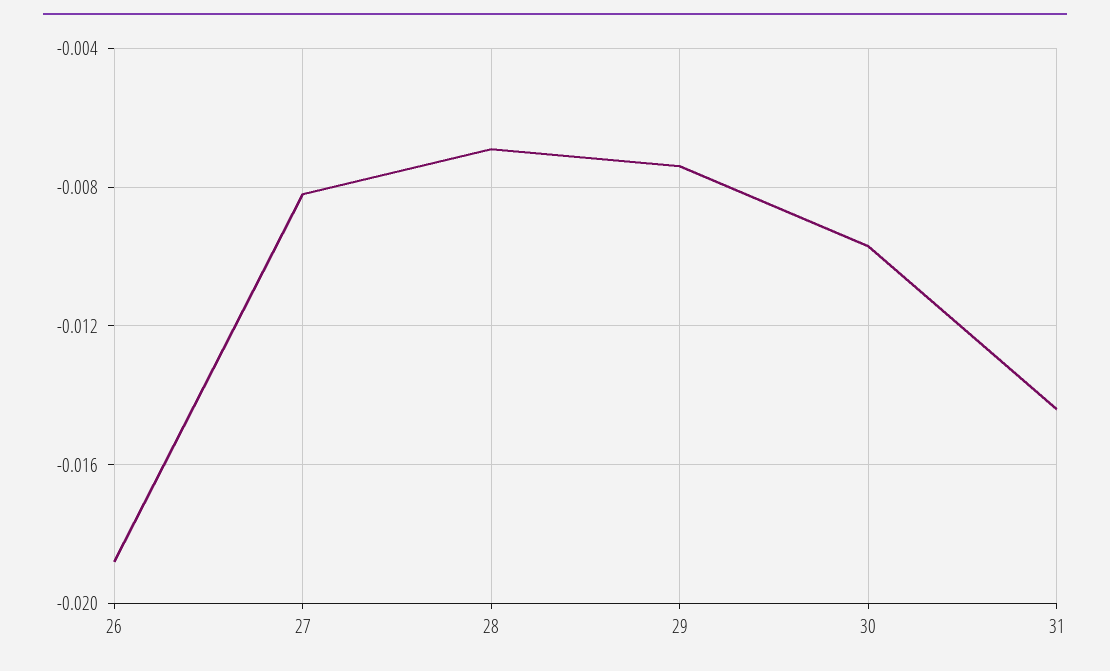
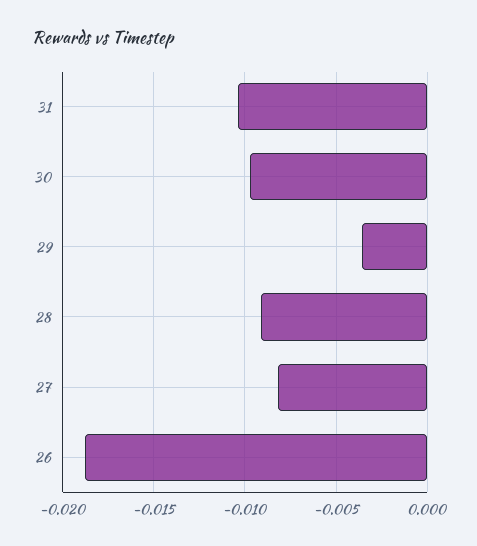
  {
    "26": -0.019,
    "27": -0.008,
-   "28": -0.007,
+   "28": -0.009,
-   "29": -0.0075,
+   "29": -0.0035,
    "30": -0.0095,
-   "31": -0.0145
+   "31": -0.0105
  }

